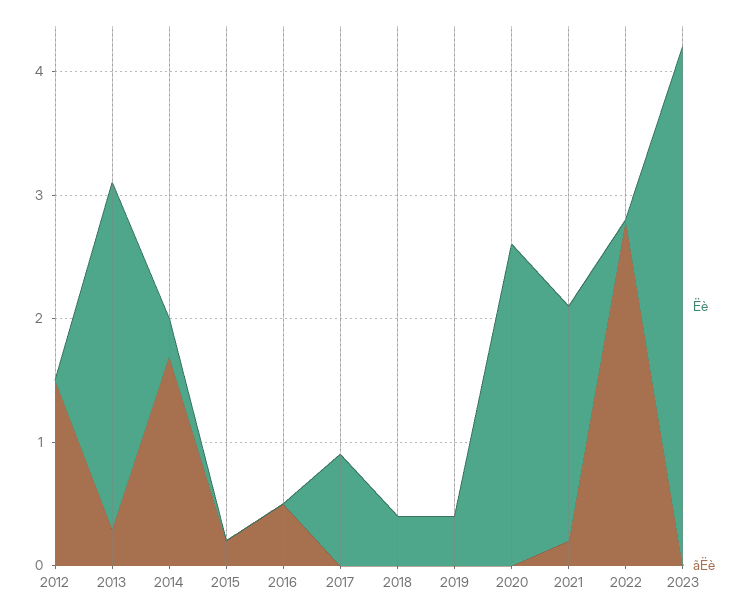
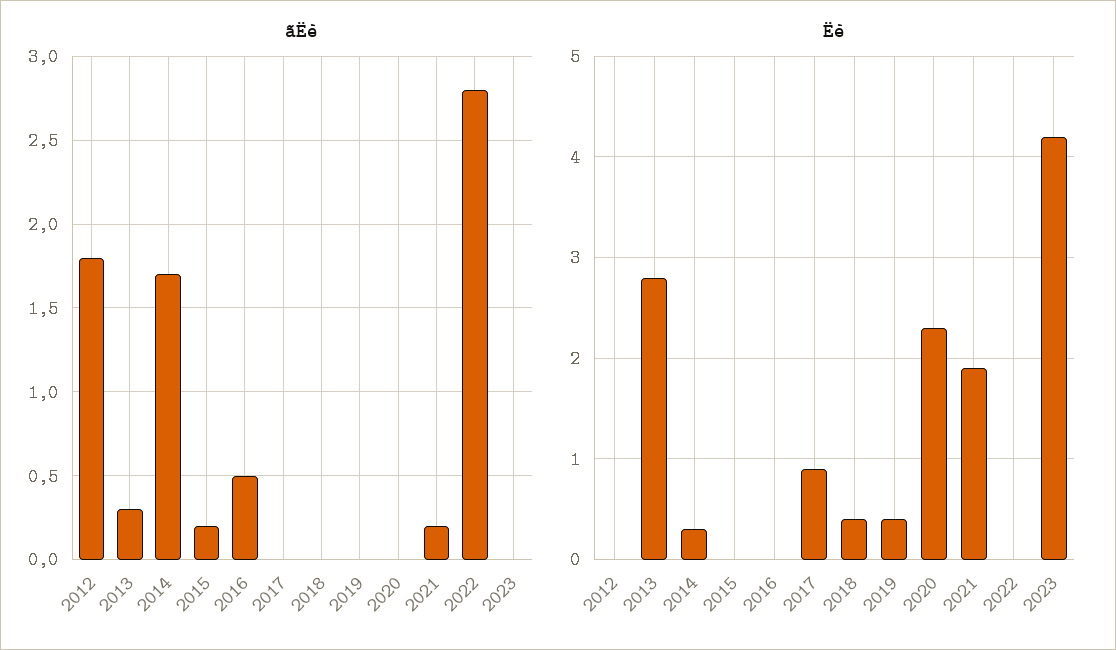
  {
    "Ëè": {
      "2012": 0,
      "2013": 2.8,
      "2014": 0.3,
      "2015": 0,
      "2016": 0,
      "2017": 0.9,
      "2018": 0.4,
      "2019": 0.4,
-     "2020": 2.6,
+     "2020": 2.3,
      "2021": 1.9,
      "2022": 0,
      "2023": 4.2
    },
    "ãËè": {
-     "2012": 1.5,
+     "2012": 1.8,
      "2013": 0.3,
      "2014": 1.7,
      "2015": 0.2,
      "2016": 0.5,
      "2017": 0,
      "2018": 0,
      "2019": 0,
      "2020": 0,
      "2021": 0.2,
      "2022": 2.8,
      "2023": 0
    }
  }

